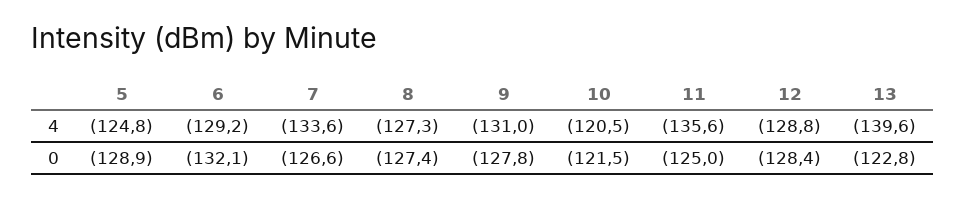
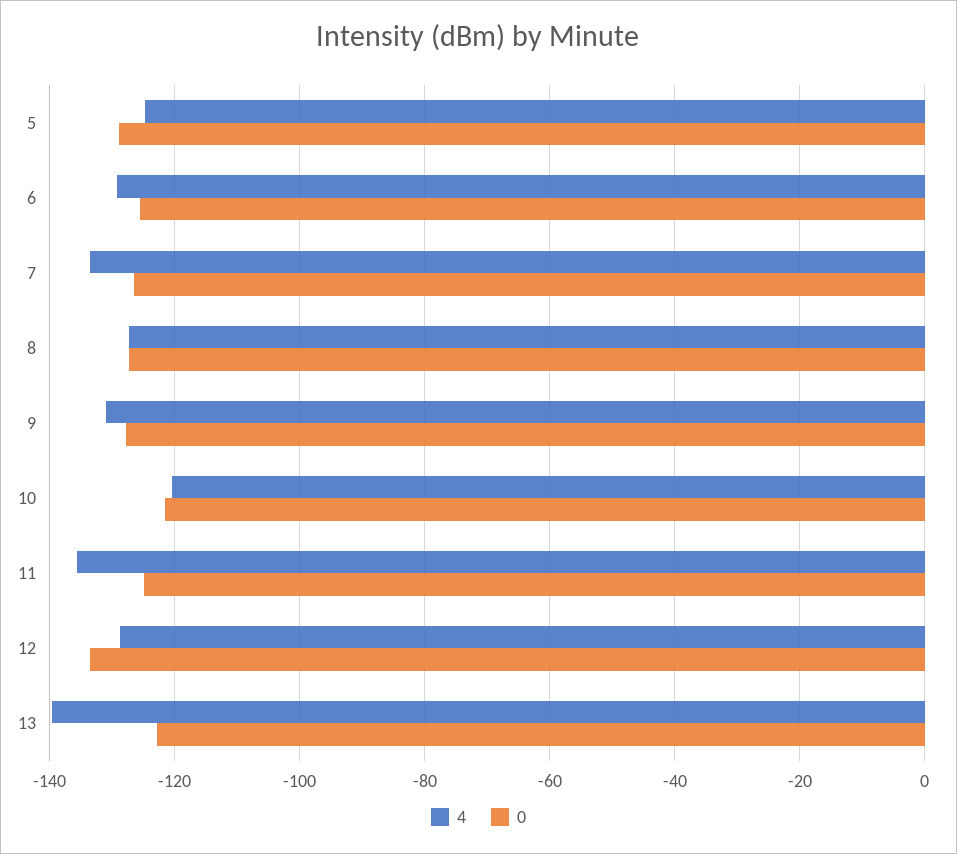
  {
    "4": {
      "5": -124.8,
      "6": -129.2,
      "7": -133.6,
      "8": -127.3,
      "9": -131,
      "10": -120.5,
      "11": -135.6,
      "12": -128.8,
      "13": -139.6
    },
    "0": {
      "5": -128.9,
-     "6": -132.1,
+     "6": -126,
      "7": -126.6,
      "8": -127.4,
      "9": -127.8,
      "10": -121.5,
      "11": -125,
-     "12": -128.4,
+     "12": -134,
      "13": -122.8
    }
  }

